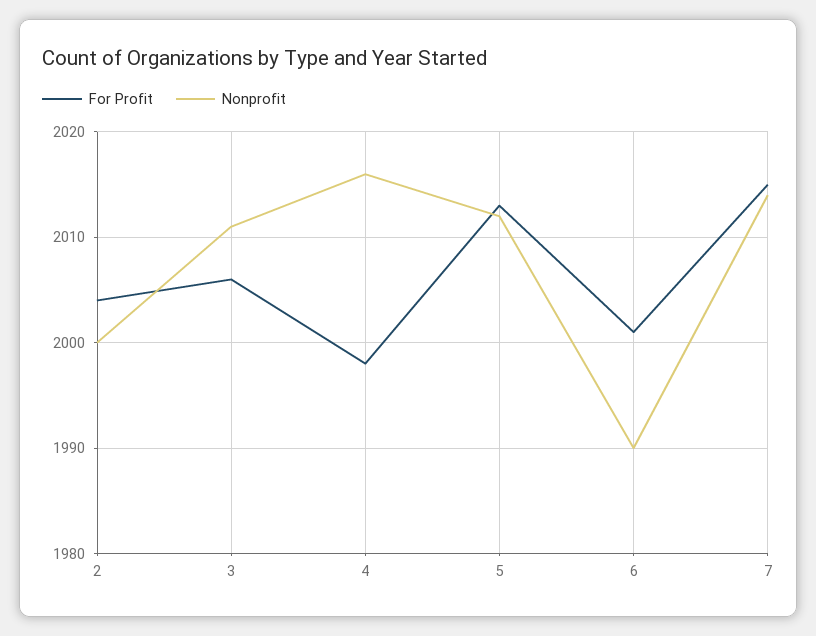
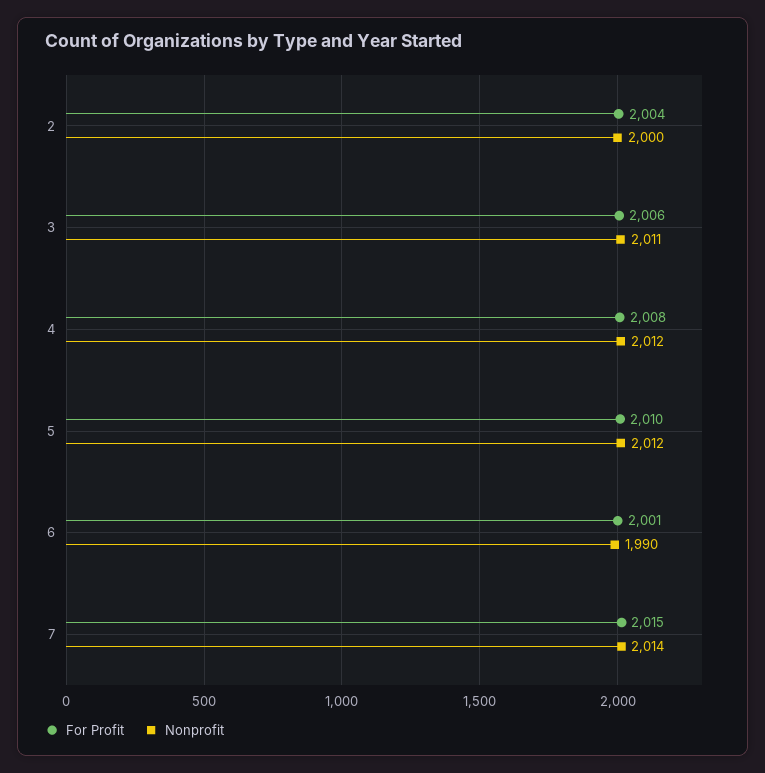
  {
    "For Profit": {
      "2": 2004,
      "3": 2006,
-     "4": 1998,
+     "4": 2008,
-     "5": 2013,
+     "5": 2010,
      "6": 2001,
      "7": 2015
    },
    "Nonprofit": {
      "2": 2000,
      "3": 2011,
-     "4": 2016,
+     "4": 2012,
      "5": 2012,
      "6": 1990,
      "7": 2014
    }
  }

